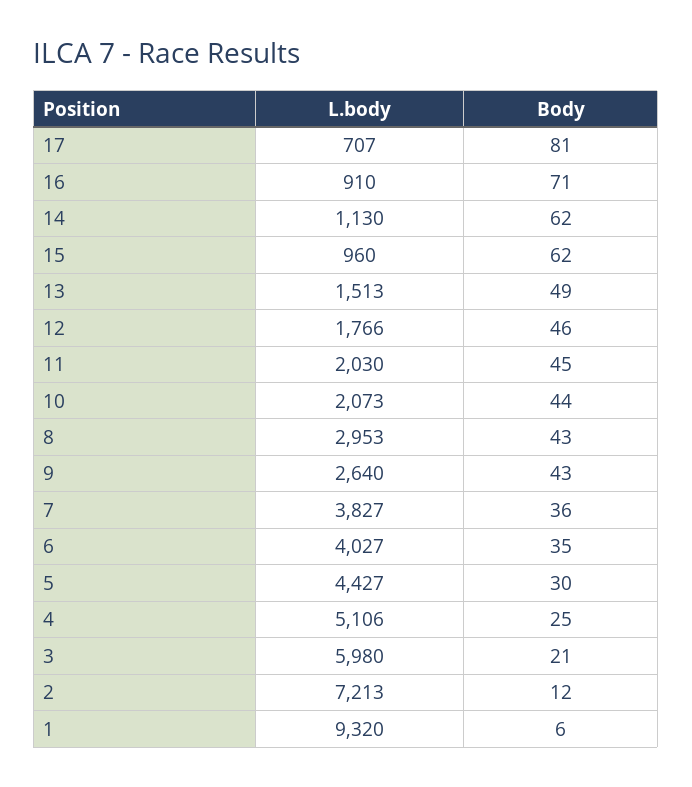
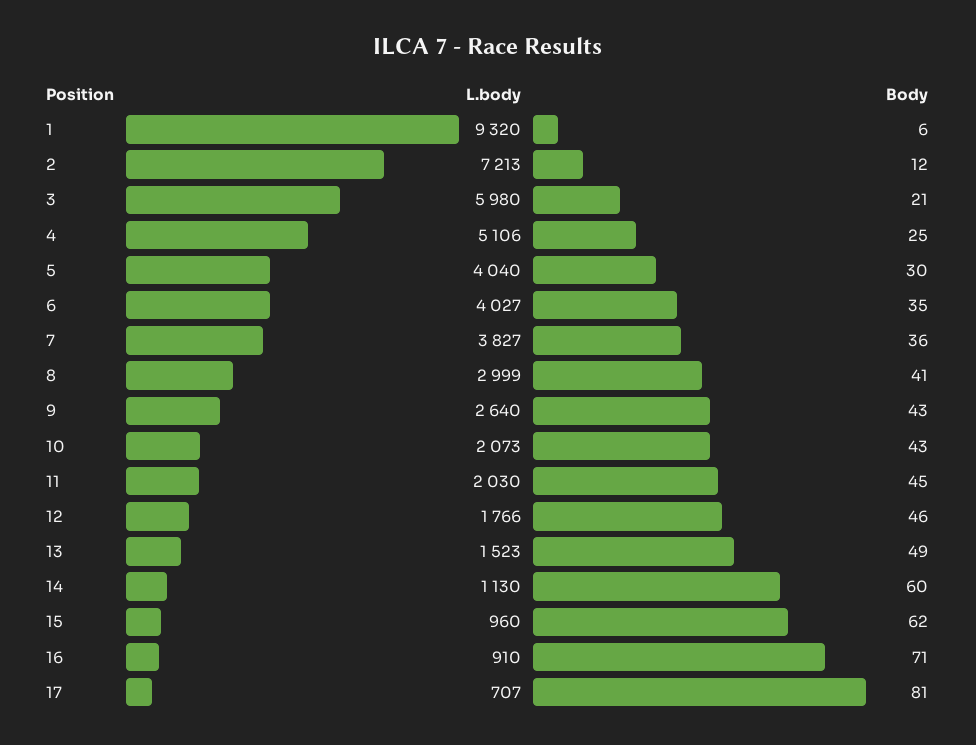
  {
    "L.body": {
      "17": 707,
      "16": 910,
      "14": 1130,
      "15": 960,
-     "13": 1513,
+     "13": 1523,
      "12": 1766,
      "11": 2030,
      "10": 2073,
-     "8": 2953,
+     "8": 2999,
      "9": 2640,
      "7": 3827,
      "6": 4027,
-     "5": 4427,
+     "5": 4040,
      "4": 5106,
      "3": 5980,
      "2": 7213,
      "1": 9320
    },
    "Body": {
      "17": 81,
      "16": 71,
-     "14": 62,
+     "14": 60,
      "15": 62,
      "13": 49,
      "12": 46,
      "11": 45,
-     "10": 44,
+     "10": 43,
-     "8": 43,
+     "8": 41,
      "9": 43,
      "7": 36,
      "6": 35,
      "5": 30,
      "4": 25,
      "3": 21,
      "2": 12,
      "1": 6
    }
  }

